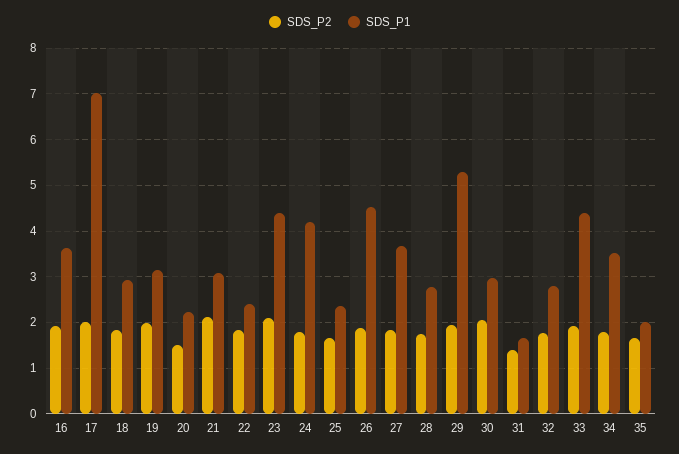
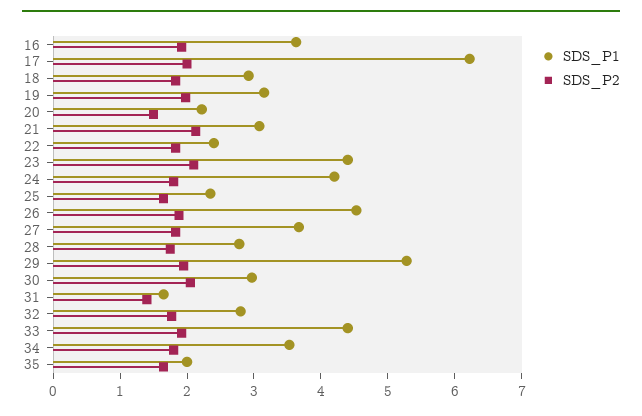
  {
    "SDS_P2": {
      "16": 2,
      "17": 2,
      "18": 1.8,
      "19": 2,
      "20": 1.6,
      "21": 2.2,
      "22": 1.8,
      "23": 2.2,
      "24": 1.8,
      "25": 1.6,
      "26": 1.8,
      "27": 1.8,
      "28": 1.8,
      "29": 2,
      "30": 2,
      "31": 1.4,
      "32": 1.8,
      "33": 2,
      "34": 1.8,
      "35": 1.6
    },
    "SDS_P1": {
      "16": 3.6,
-     "17": 7,
+     "17": 6.2,
      "18": 3,
      "19": 3.2,
      "20": 2.2,
      "21": 3,
      "22": 2.4,
      "23": 4.4,
      "24": 4.2,
      "25": 2.4,
      "26": 4.6,
      "27": 3.6,
      "28": 2.8,
      "29": 5.2,
      "30": 3,
      "31": 1.6,
      "32": 2.8,
      "33": 4.4,
      "34": 3.6,
      "35": 2
    }
  }

